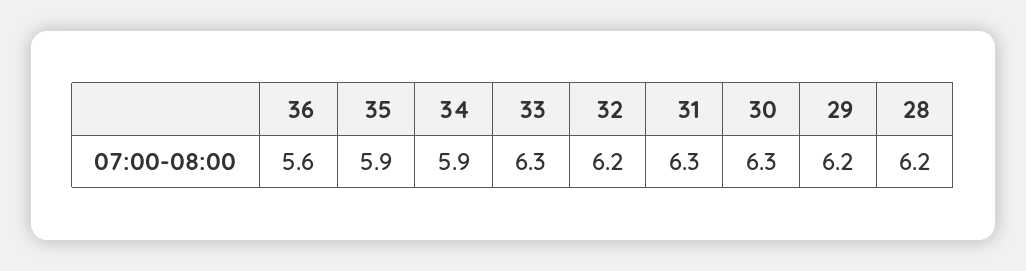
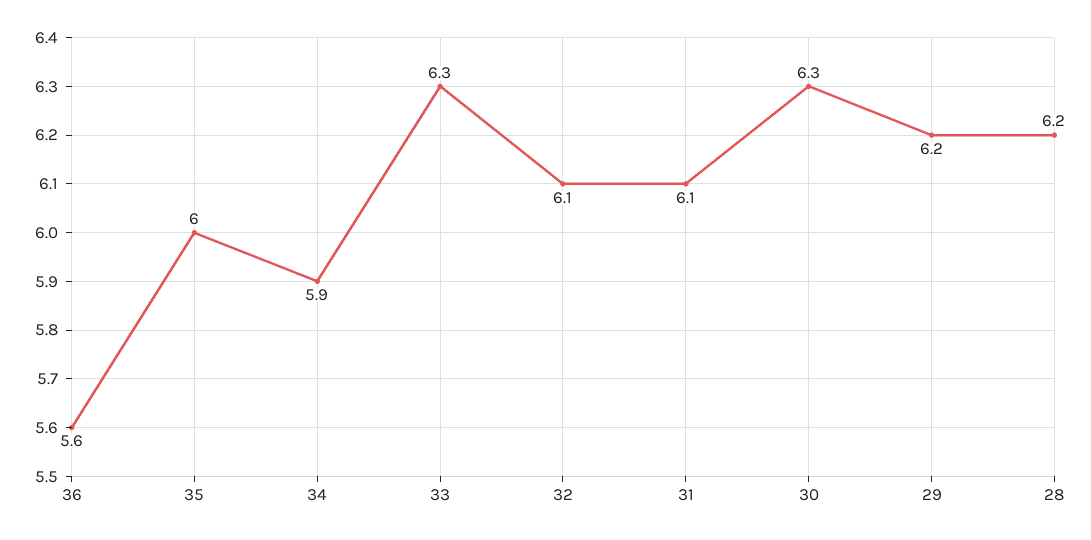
  {
    "36": 5.6,
-   "35": 5.9,
+   "35": 6,
    "34": 5.9,
    "33": 6.3,
-   "32": 6.2,
+   "32": 6.1,
-   "31": 6.3,
+   "31": 6.1,
    "30": 6.3,
    "29": 6.2,
    "28": 6.2
  }

